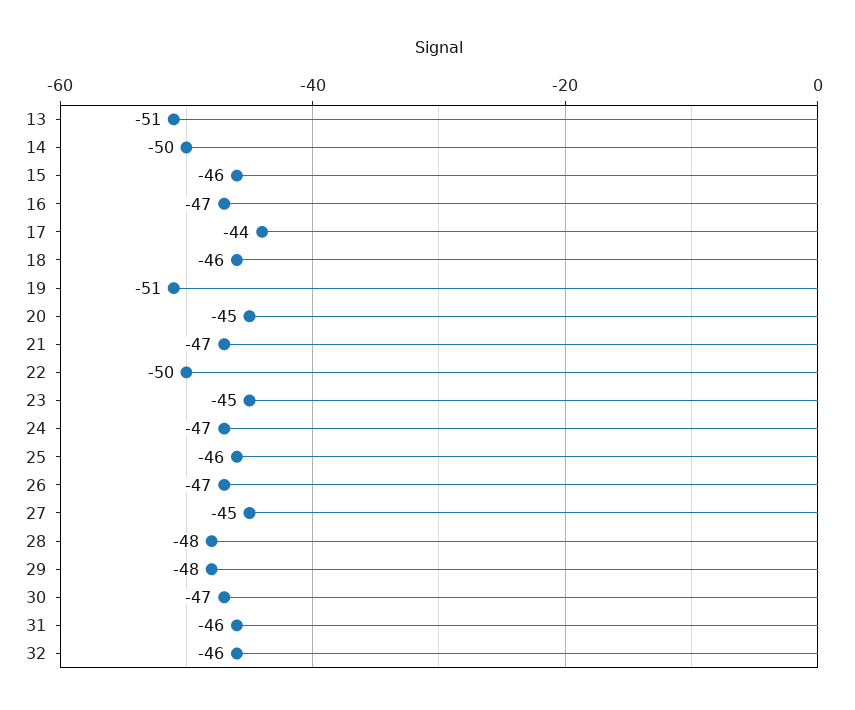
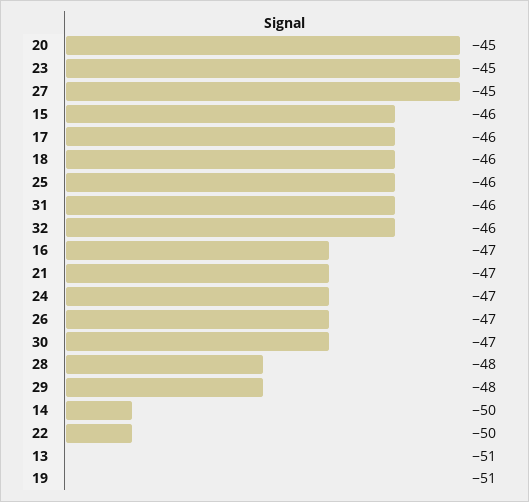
  {
    "13": -51,
    "14": -50,
    "15": -46,
    "16": -47,
-   "17": -44,
+   "17": -46,
    "18": -46,
    "19": -51,
    "20": -45,
    "21": -47,
    "22": -50,
    "23": -45,
    "24": -47,
    "25": -46,
    "26": -47,
    "27": -45,
    "28": -48,
    "29": -48,
    "30": -47,
    "31": -46,
    "32": -46
  }

